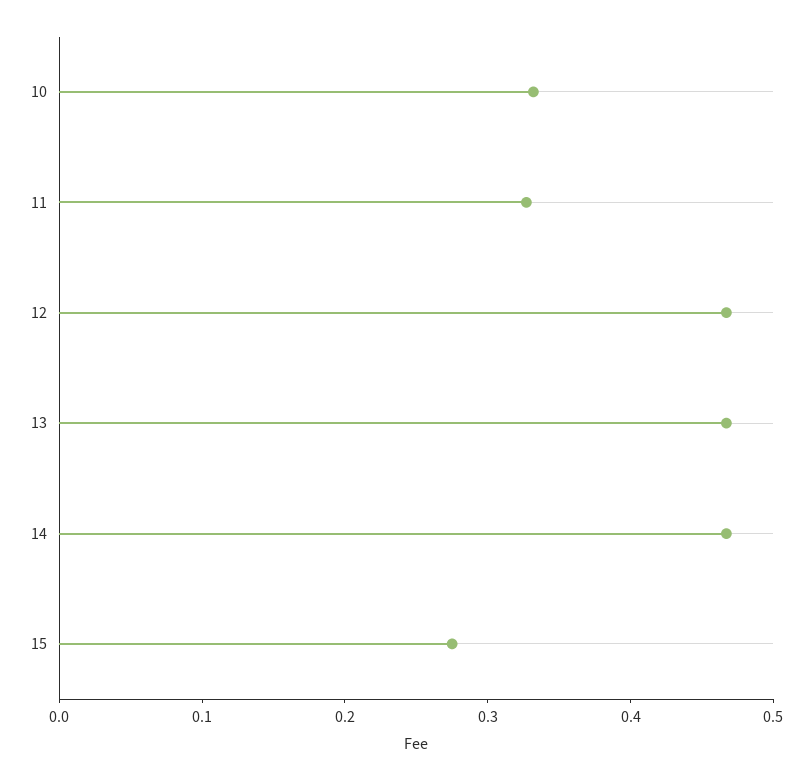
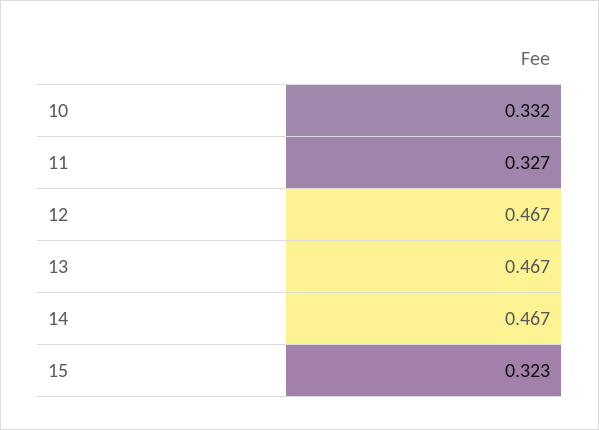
  {
    "10": 0.332,
    "11": 0.327,
    "12": 0.467,
    "13": 0.467,
    "14": 0.467,
-   "15": 0.28
+   "15": 0.323
  }

